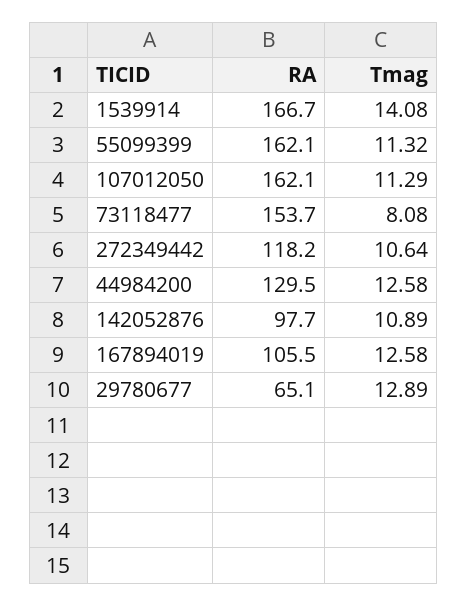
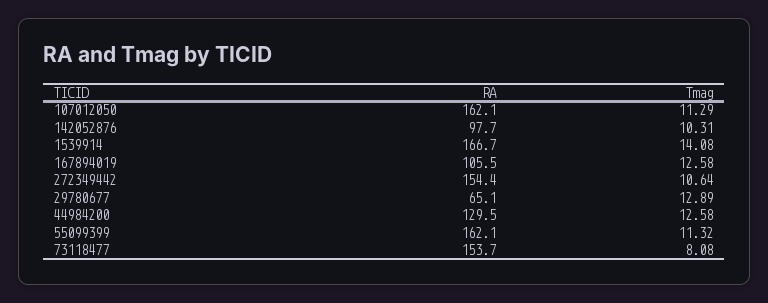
  {
    "RA": {
      "1539914": 166.7,
      "55099399": 162.1,
      "107012050": 162.1,
      "73118477": 153.7,
-     "272349442": 118.2,
+     "272349442": 154.4,
      "44984200": 129.5,
      "142052876": 97.7,
      "167894019": 105.5,
      "29780677": 65.1
    },
    "Tmag": {
      "1539914": 14.08,
      "55099399": 11.32,
      "107012050": 11.29,
      "73118477": 8.08,
      "272349442": 10.64,
      "44984200": 12.58,
-     "142052876": 10.89,
+     "142052876": 10.31,
      "167894019": 12.58,
      "29780677": 12.89
    }
  }

